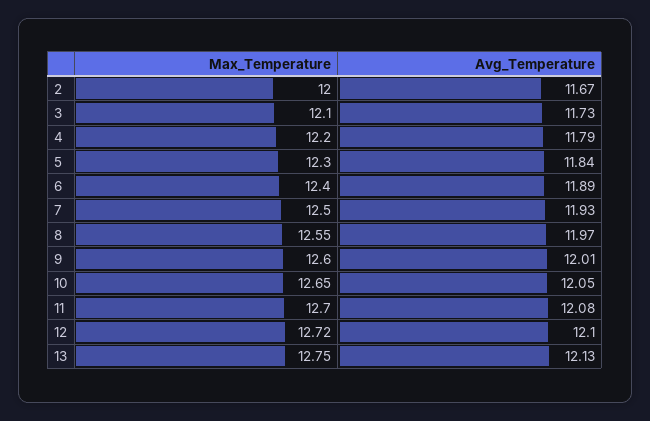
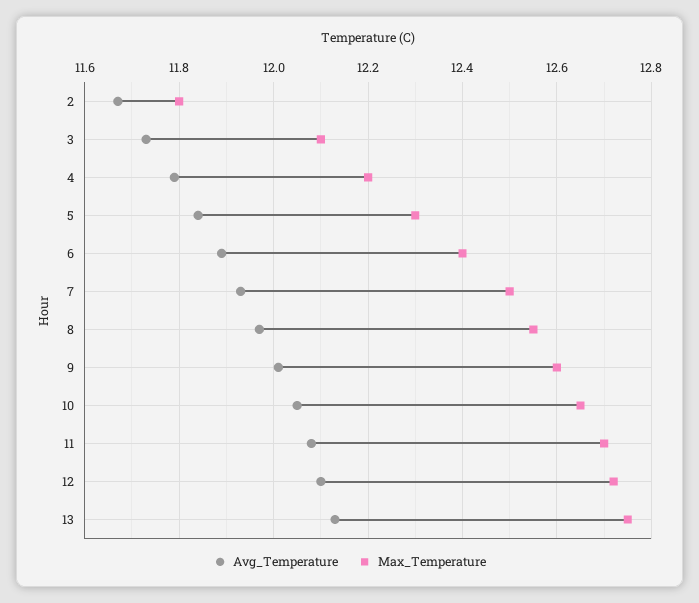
  {
    "Max_Temperature": {
-     "2": 12,
+     "2": 11.8,
      "3": 12.1,
      "4": 12.2,
      "5": 12.3,
      "6": 12.4,
      "7": 12.5,
      "8": 12.55,
      "9": 12.6,
      "10": 12.65,
      "11": 12.7,
      "12": 12.72,
      "13": 12.75
    },
    "Avg_Temperature": {
      "2": 11.67,
      "3": 11.73,
      "4": 11.79,
      "5": 11.84,
      "6": 11.89,
      "7": 11.93,
      "8": 11.97,
      "9": 12.01,
      "10": 12.05,
      "11": 12.08,
      "12": 12.1,
      "13": 12.13
    }
  }

